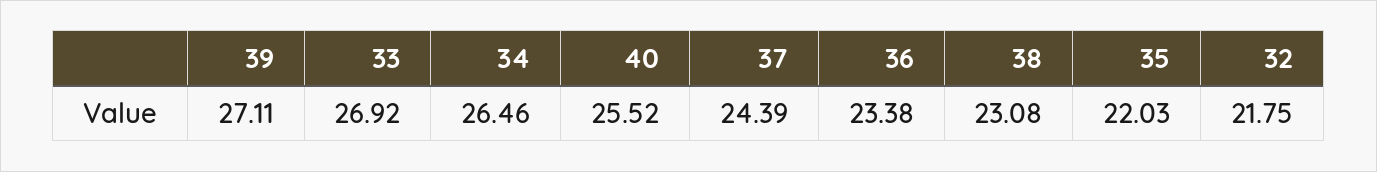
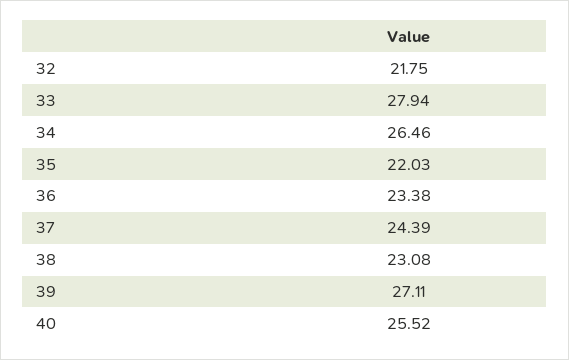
  {
    "39": 27.11,
-   "33": 26.92,
+   "33": 27.94,
    "34": 26.46,
    "40": 25.52,
    "37": 24.39,
    "36": 23.38,
    "38": 23.08,
    "35": 22.03,
    "32": 21.75
  }

